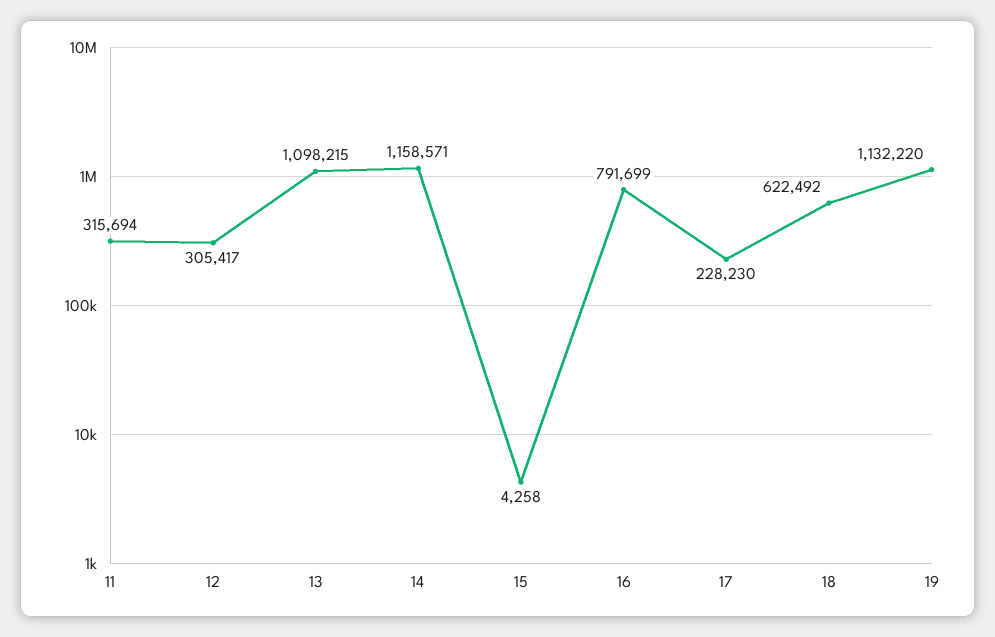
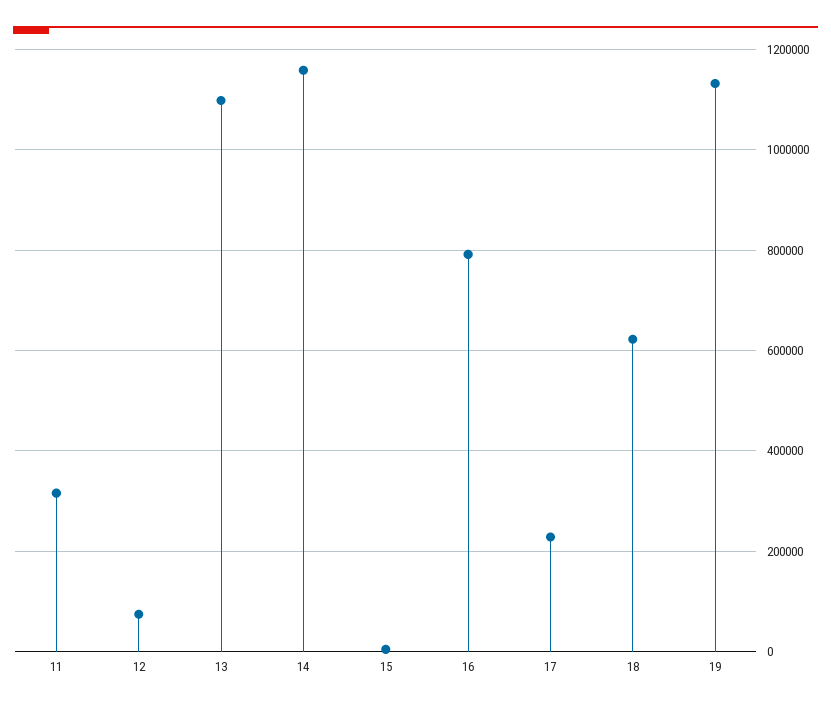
  {
    "11": 315694,
-   "12": 305417,
+   "12": 80000,
    "13": 1098215,
    "14": 1158571,
    "15": 4258,
    "16": 791699,
    "17": 228230,
    "18": 622492,
    "19": 1132220
  }

